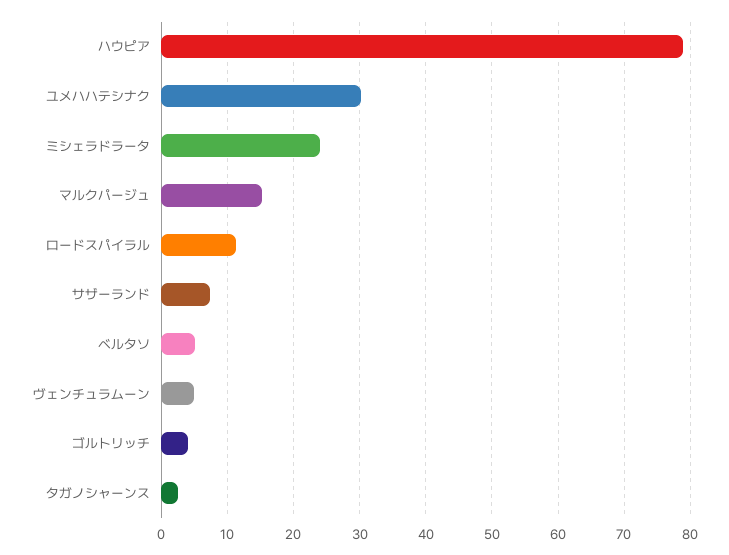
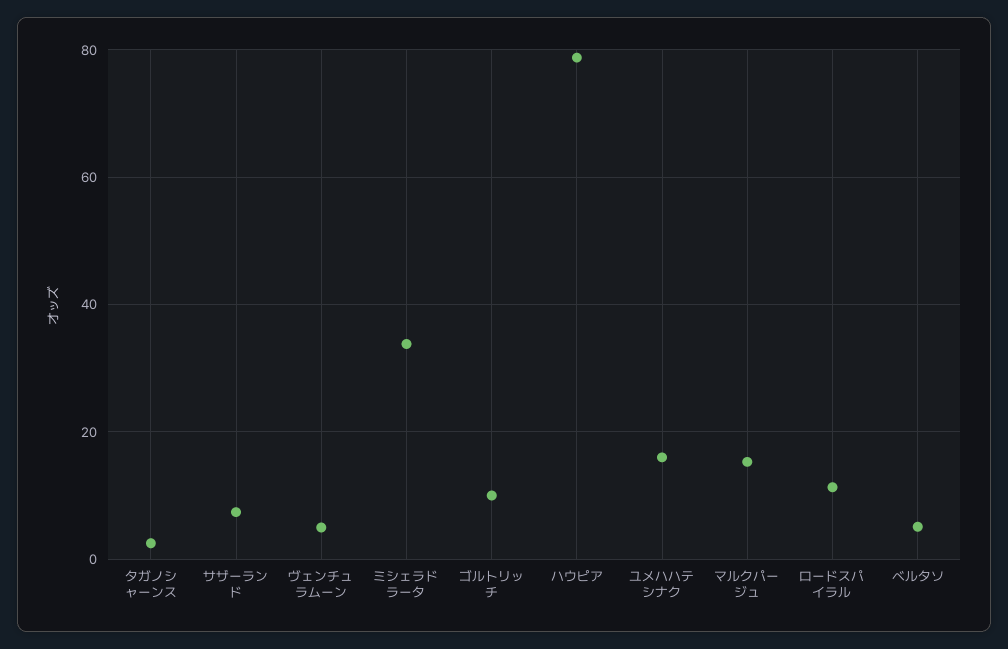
  {
    "ハウピア": 79,
-   "ユメハハテシナク": 30,
+   "ユメハハテシナク": 16,
-   "ミシェラドラータ": 24,
+   "ミシェラドラータ": 34,
    "マルクパージュ": 15,
    "ロードスパイラル": 11,
    "サザーランド": 7,
    "ベルタソ": 5,
    "ヴェンチュラムーン": 5,
-   "ゴルトリッチ": 4,
+   "ゴルトリッチ": 10,
    "タガノシャーンス": 3
  }

